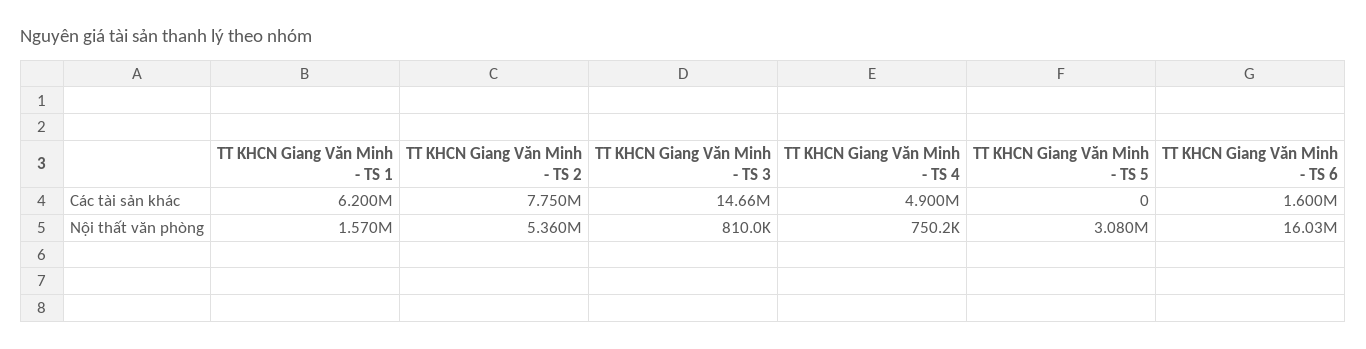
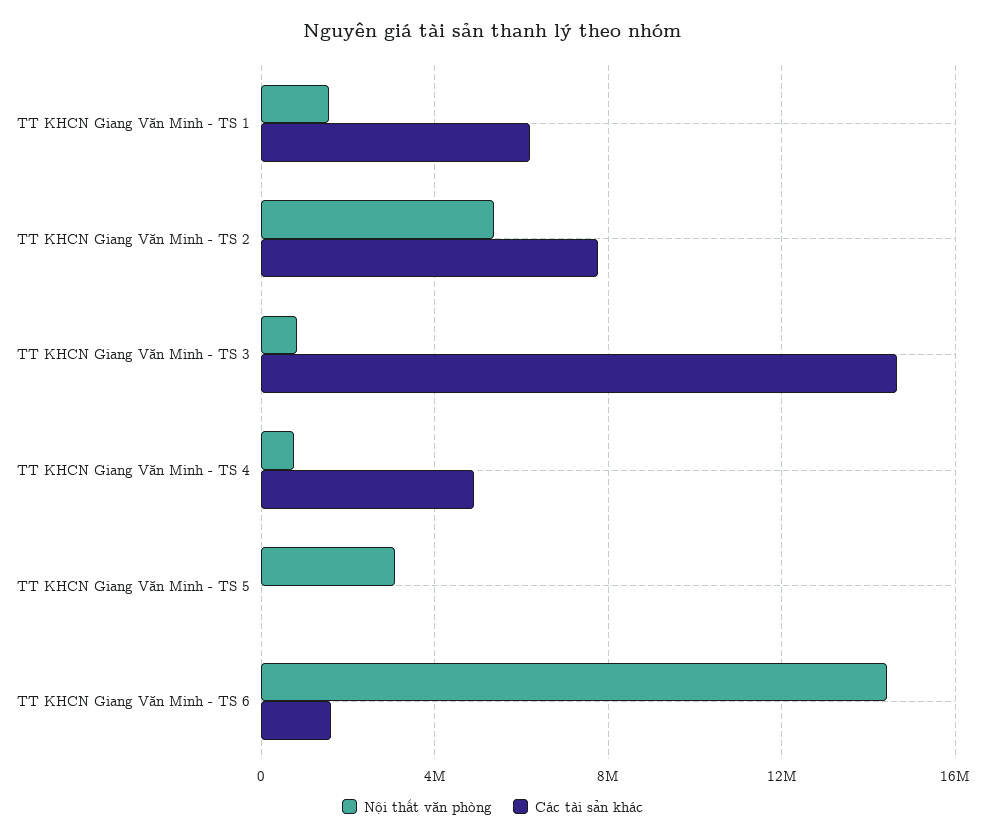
  {
    "Các tài sản khác": {
      "TT KHCN Giang Văn Minh - TS 1": 6200000,
      "TT KHCN Giang Văn Minh - TS 2": 7750000,
      "TT KHCN Giang Văn Minh - TS 3": 14660000,
      "TT KHCN Giang Văn Minh - TS 4": 4900000,
      "TT KHCN Giang Văn Minh - TS 5": 0,
      "TT KHCN Giang Văn Minh - TS 6": 1600000
    },
    "Nội thất văn phòng": {
      "TT KHCN Giang Văn Minh - TS 1": 1570000,
      "TT KHCN Giang Văn Minh - TS 2": 5360000,
      "TT KHCN Giang Văn Minh - TS 3": 810000,
      "TT KHCN Giang Văn Minh - TS 4": 750200,
      "TT KHCN Giang Văn Minh - TS 5": 3080000,
-     "TT KHCN Giang Văn Minh - TS 6": 16030000
+     "TT KHCN Giang Văn Minh - TS 6": 14500000
    }
  }

